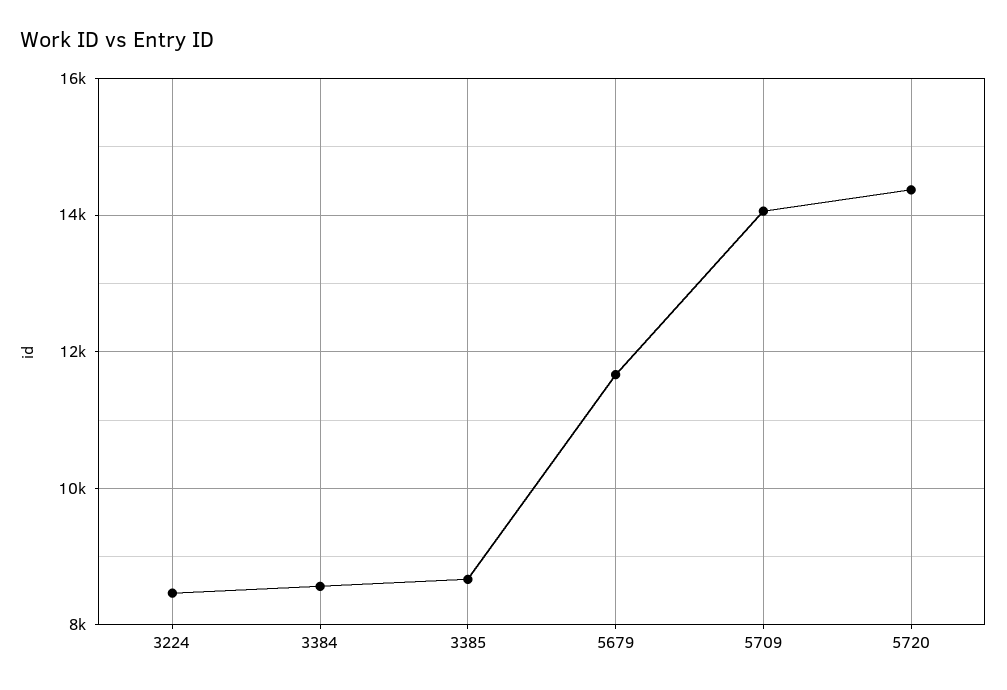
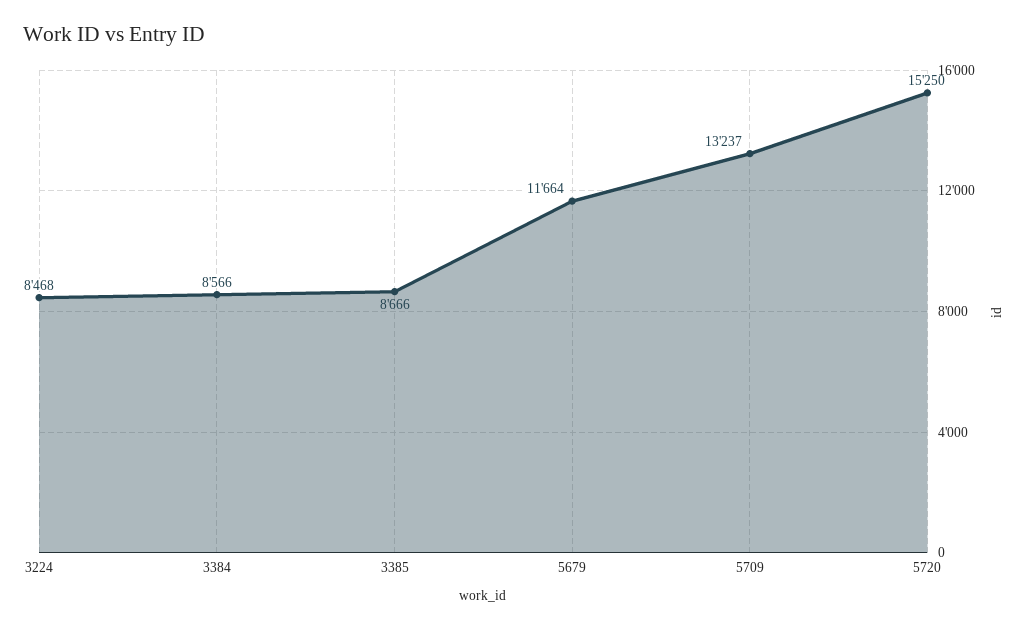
  {
    "3224": 8468,
    "3384": 8566,
    "3385": 8666,
    "5679": 11664,
-   "5709": 14000,
+   "5709": 13237,
-   "5720": 14400
+   "5720": 15250
  }

